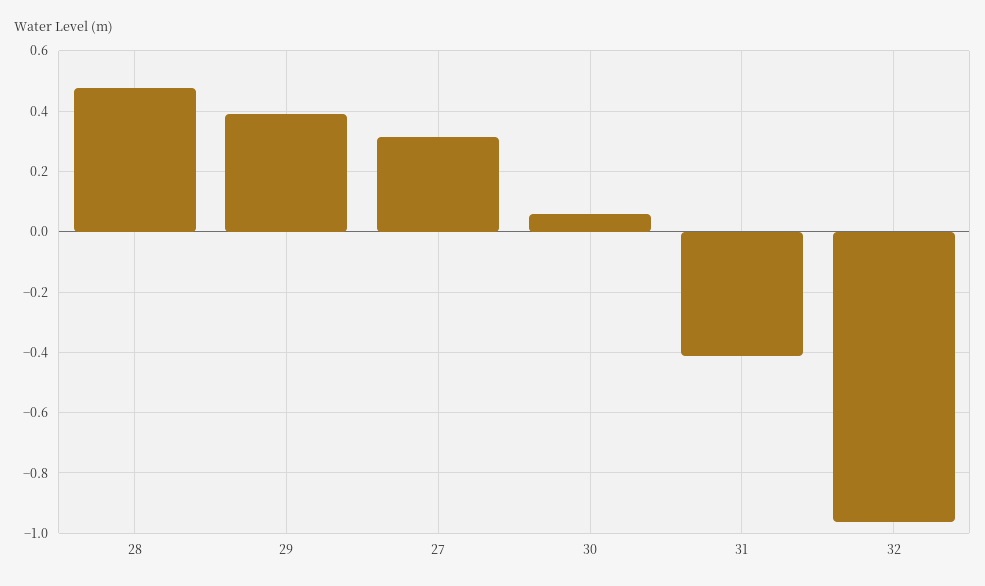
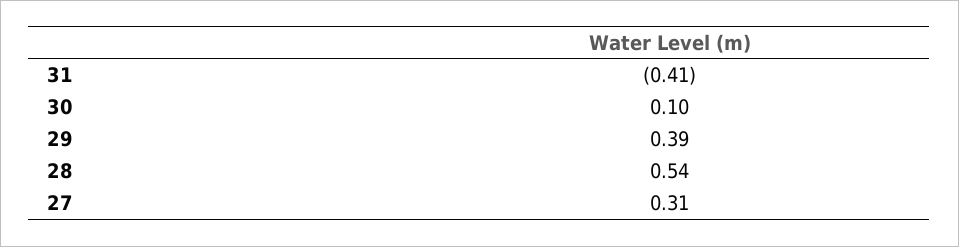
  {
-   "28": 0.48,
+   "28": 0.54,
    "29": 0.39,
    "27": 0.31,
-   "30": 0.06,
+   "30": 0.1,
-   "31": -0.41,
+   "31": -0.41
-   "32": -0.96
  }

